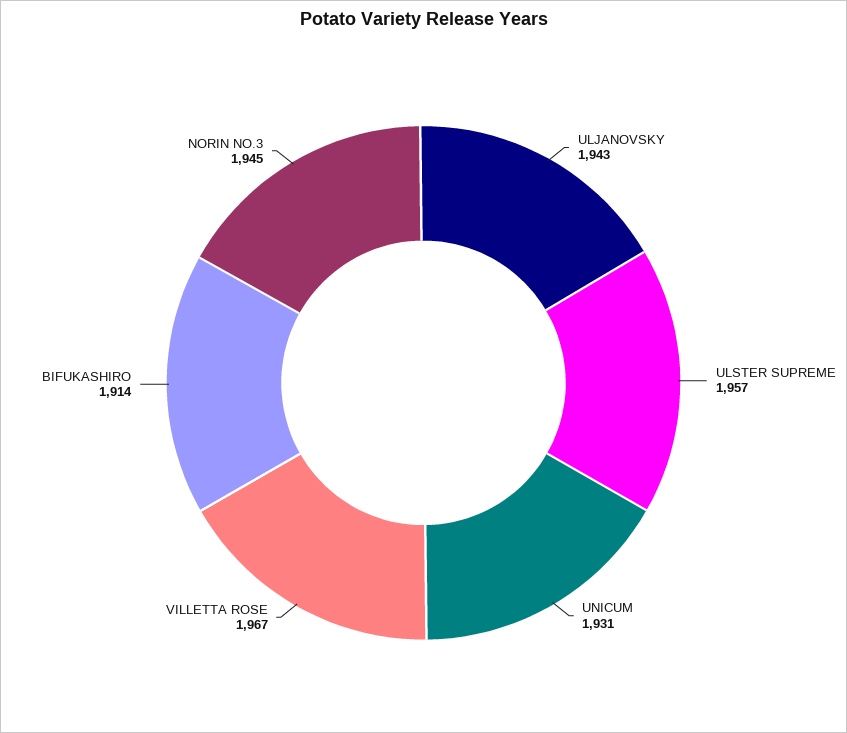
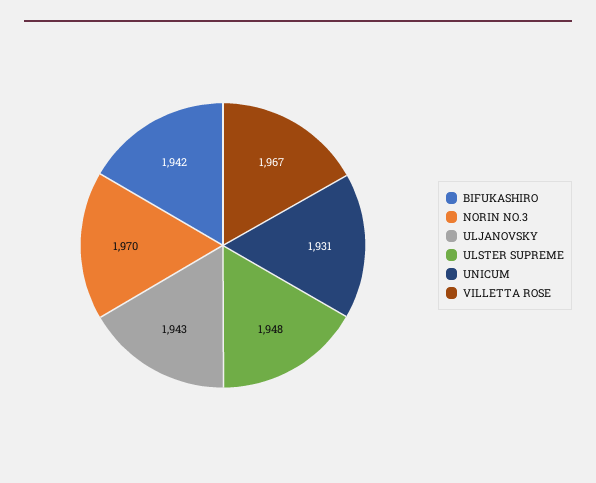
  {
    "ULJANOVSKY": 1943,
-   "ULSTER SUPREME": 1957,
+   "ULSTER SUPREME": 1948,
    "UNICUM": 1931,
    "VILLETTA ROSE": 1967,
-   "BIFUKASHIRO": 1914,
+   "BIFUKASHIRO": 1942,
-   "NORIN NO.3": 1945
+   "NORIN NO.3": 1970
  }

